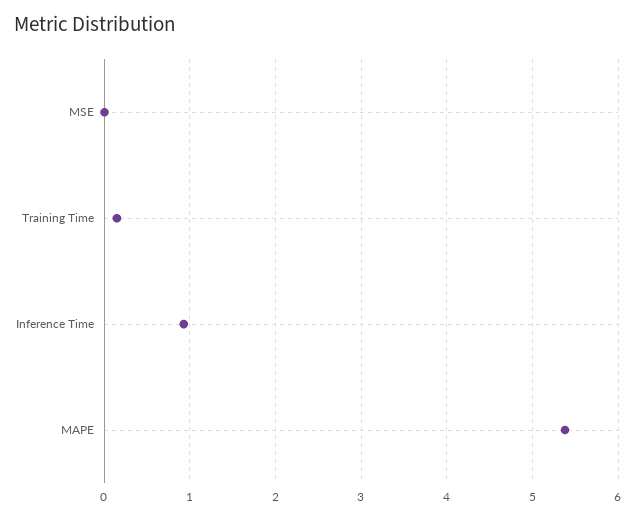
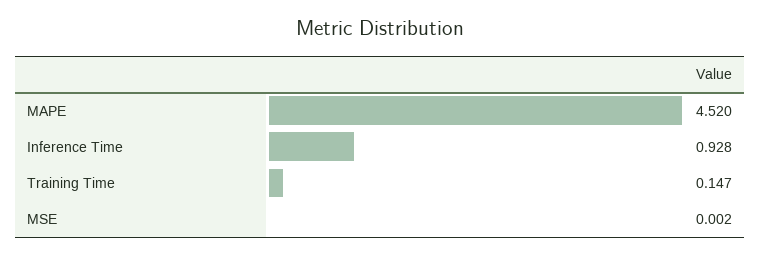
  {
    "MSE": 0.002,
    "Training Time": 0.147,
    "Inference Time": 0.928,
-   "MAPE": 5.4
+   "MAPE": 4.52
  }

